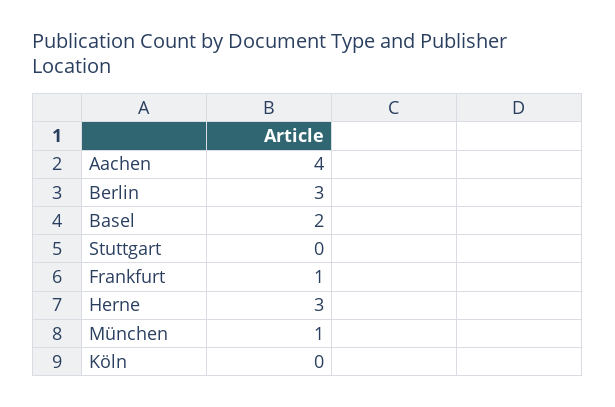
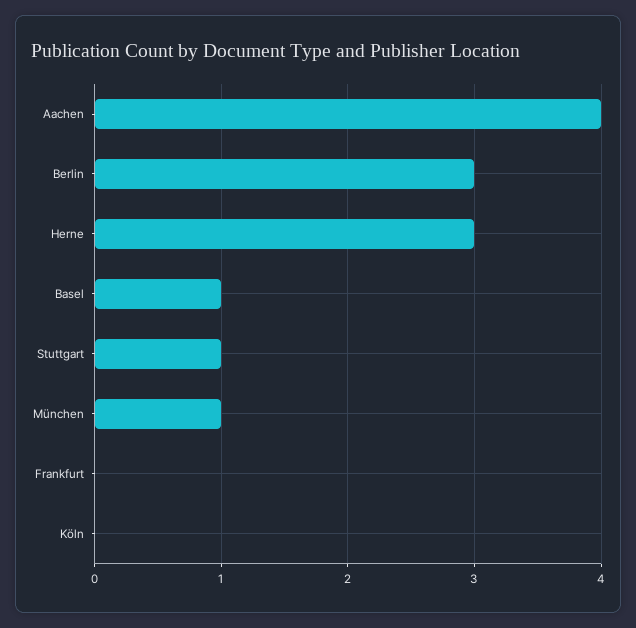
  {
    "Aachen": 4,
    "Berlin": 3,
-   "Basel": 2,
+   "Basel": 1,
-   "Stuttgart": 0,
+   "Stuttgart": 1,
-   "Frankfurt": 1,
+   "Frankfurt": 0,
    "Herne": 3,
    "München": 1,
    "Köln": 0
  }

